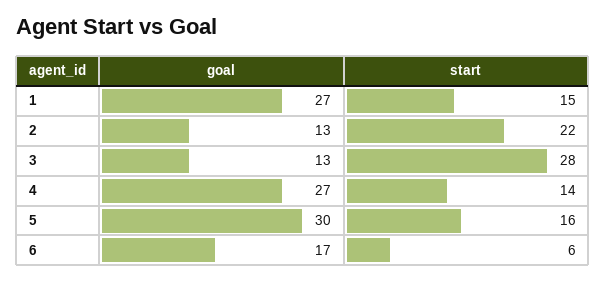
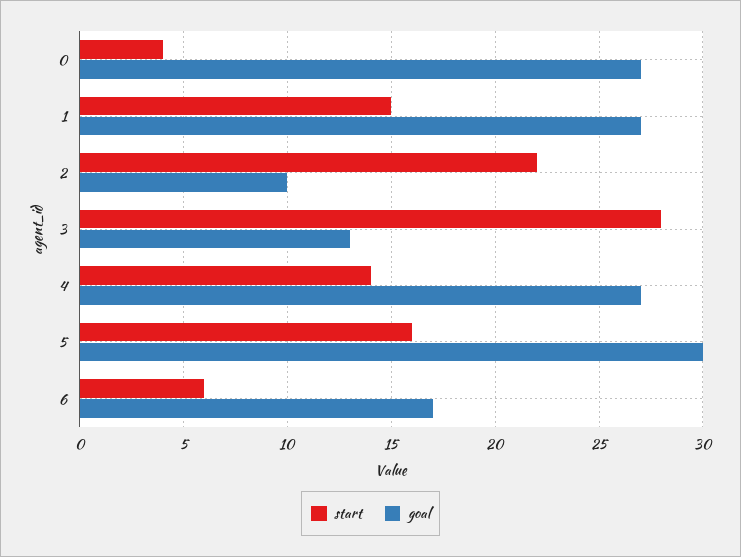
  {
    "goal": {
      "1": 27,
-     "2": 13,
+     "2": 10,
      "3": 13,
      "4": 27,
      "5": 30,
-     "6": 17
+     "6": 17,
+     "0": 27
    },
    "start": {
      "1": 15,
      "2": 22,
      "3": 28,
      "4": 14,
      "5": 16,
-     "6": 6
+     "6": 6,
+     "0": 4
    }
  }

